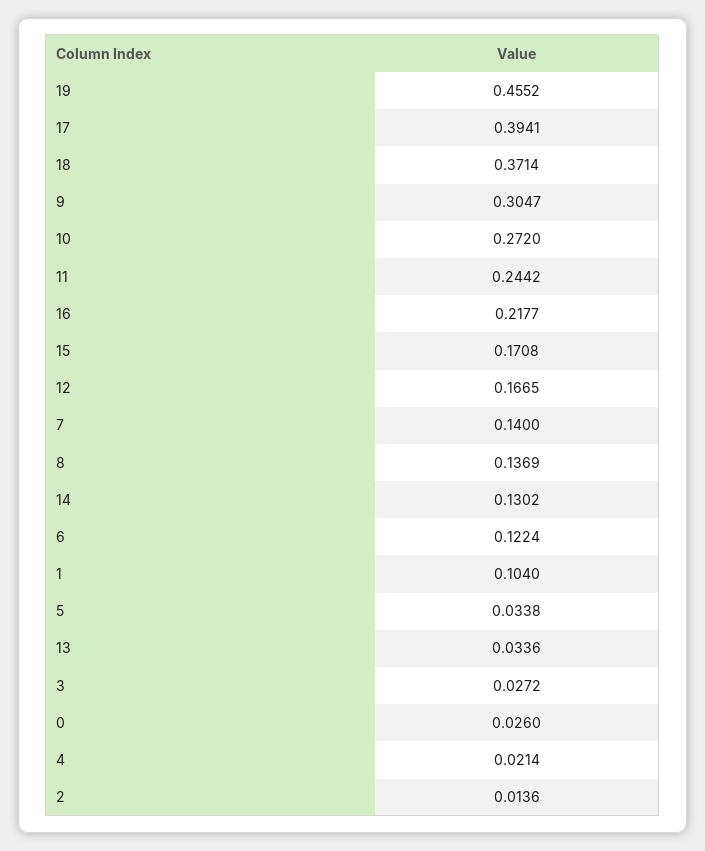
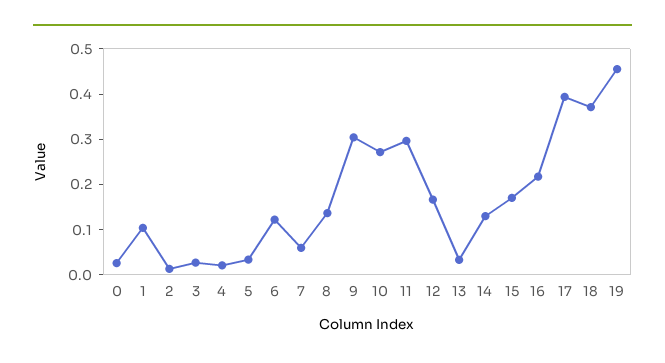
  {
    "19": 0.4552,
    "17": 0.3941,
    "18": 0.3714,
    "9": 0.3047,
    "10": 0.272,
-   "11": 0.2442,
+   "11": 0.3,
    "16": 0.2177,
    "15": 0.1708,
    "12": 0.1665,
-   "7": 0.14,
+   "7": 0.06,
    "8": 0.1369,
    "14": 0.1302,
    "6": 0.1224,
    "1": 0.104,
    "5": 0.0338,
    "13": 0.0336,
    "3": 0.0272,
    "0": 0.026,
    "4": 0.0214,
    "2": 0.0136
  }

